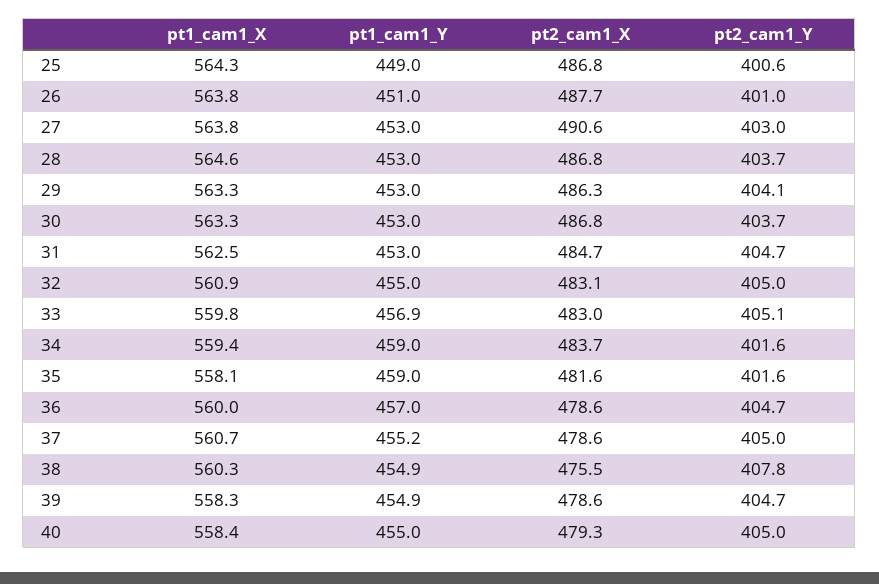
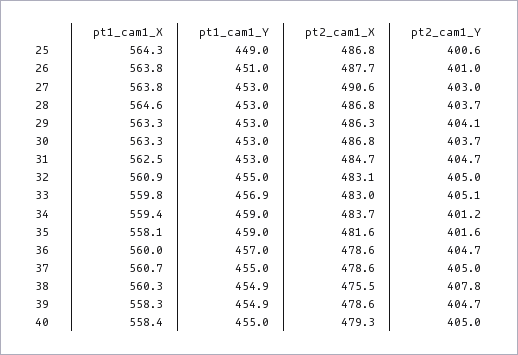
  {
    "pt1_cam1_X": {
      "25": 564.3,
      "26": 563.8,
      "27": 563.8,
      "28": 564.6,
      "29": 563.3,
      "30": 563.3,
      "31": 562.5,
      "32": 560.9,
      "33": 559.8,
      "34": 559.4,
      "35": 558.1,
      "36": 560,
      "37": 560.7,
      "38": 560.3,
      "39": 558.3,
      "40": 558.4
    },
    "pt1_cam1_Y": {
      "25": 449,
      "26": 451,
      "27": 453,
      "28": 453,
      "29": 453,
      "30": 453,
      "31": 453,
      "32": 455,
      "33": 456.9,
      "34": 459,
      "35": 459,
      "36": 457,
-     "37": 455.2,
+     "37": 455,
      "38": 454.9,
      "39": 454.9,
      "40": 455
    },
    "pt2_cam1_X": {
      "25": 486.8,
      "26": 487.7,
      "27": 490.6,
      "28": 486.8,
      "29": 486.3,
      "30": 486.8,
      "31": 484.7,
      "32": 483.1,
      "33": 483,
      "34": 483.7,
      "35": 481.6,
      "36": 478.6,
      "37": 478.6,
      "38": 475.5,
      "39": 478.6,
      "40": 479.3
    },
    "pt2_cam1_Y": {
      "25": 400.6,
      "26": 401,
      "27": 403,
      "28": 403.7,
      "29": 404.1,
      "30": 403.7,
      "31": 404.7,
      "32": 405,
      "33": 405.1,
-     "34": 401.6,
+     "34": 401.2,
      "35": 401.6,
      "36": 404.7,
      "37": 405,
      "38": 407.8,
      "39": 404.7,
      "40": 405
    }
  }

